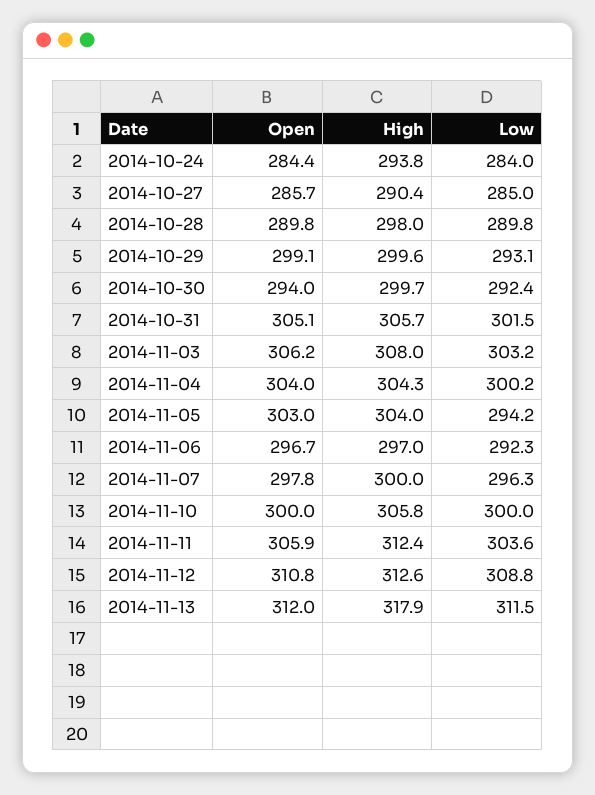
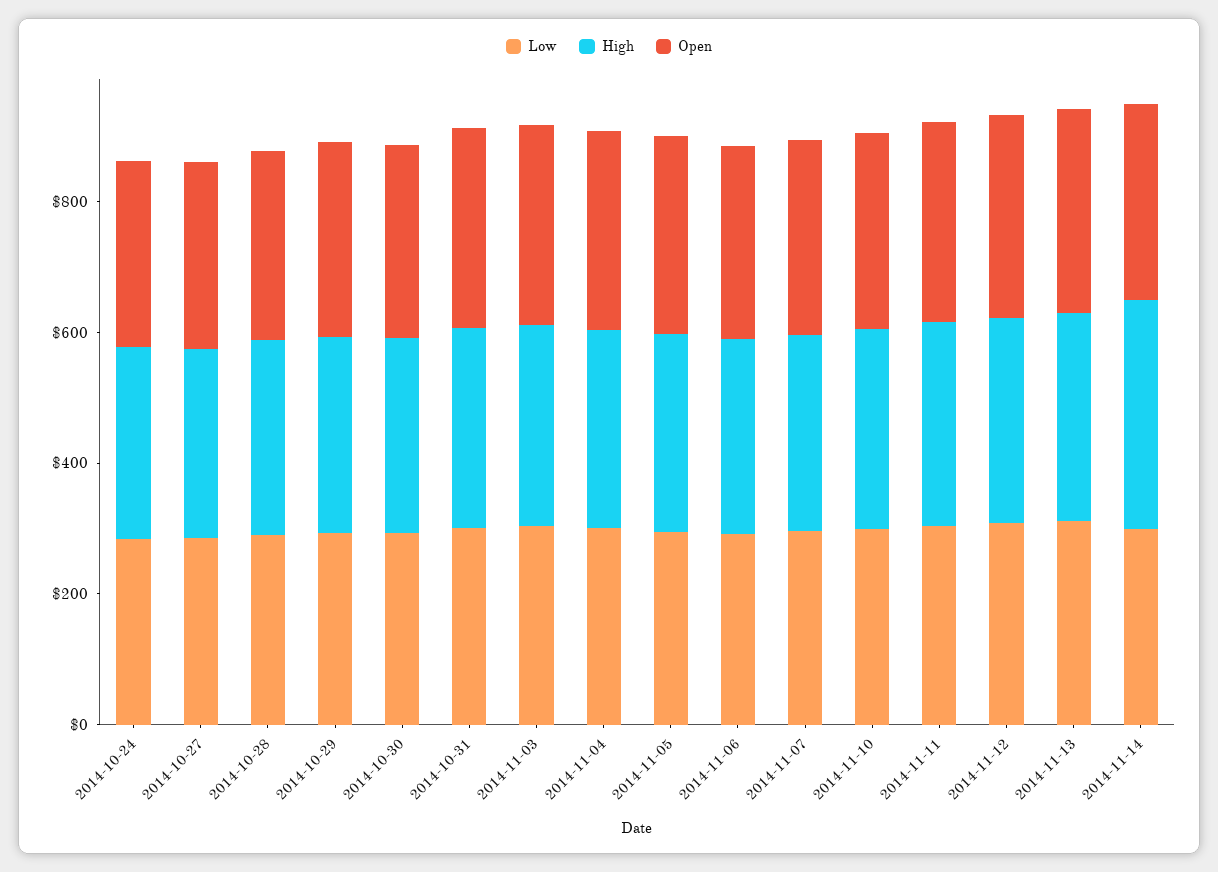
  {
    "Open": {
      "2014-10-24": 284.4,
      "2014-10-27": 285.7,
      "2014-10-28": 289.8,
      "2014-10-29": 299.1,
      "2014-10-30": 294,
      "2014-10-31": 305.1,
      "2014-11-03": 306.2,
      "2014-11-04": 304,
      "2014-11-05": 303,
      "2014-11-06": 296.7,
      "2014-11-07": 297.8,
      "2014-11-10": 300,
      "2014-11-11": 305.9,
      "2014-11-12": 310.8,
-     "2014-11-13": 312
+     "2014-11-13": 312,
+     "2014-11-14": 300
    },
    "High": {
      "2014-10-24": 293.8,
      "2014-10-27": 290.4,
      "2014-10-28": 298,
      "2014-10-29": 299.6,
      "2014-10-30": 299.7,
      "2014-10-31": 305.7,
      "2014-11-03": 308,
      "2014-11-04": 304.3,
      "2014-11-05": 304,
      "2014-11-06": 297,
      "2014-11-07": 300,
      "2014-11-10": 305.8,
      "2014-11-11": 312.4,
      "2014-11-12": 312.6,
-     "2014-11-13": 317.9
+     "2014-11-13": 317.9,
+     "2014-11-14": 350
    },
    "Low": {
      "2014-10-24": 284,
      "2014-10-27": 285,
      "2014-10-28": 289.8,
      "2014-10-29": 293.1,
      "2014-10-30": 292.4,
      "2014-10-31": 301.5,
      "2014-11-03": 303.2,
      "2014-11-04": 300.2,
      "2014-11-05": 294.2,
      "2014-11-06": 292.3,
      "2014-11-07": 296.3,
      "2014-11-10": 300,
      "2014-11-11": 303.6,
      "2014-11-12": 308.8,
-     "2014-11-13": 311.5
+     "2014-11-13": 311.5,
+     "2014-11-14": 300
    }
  }

